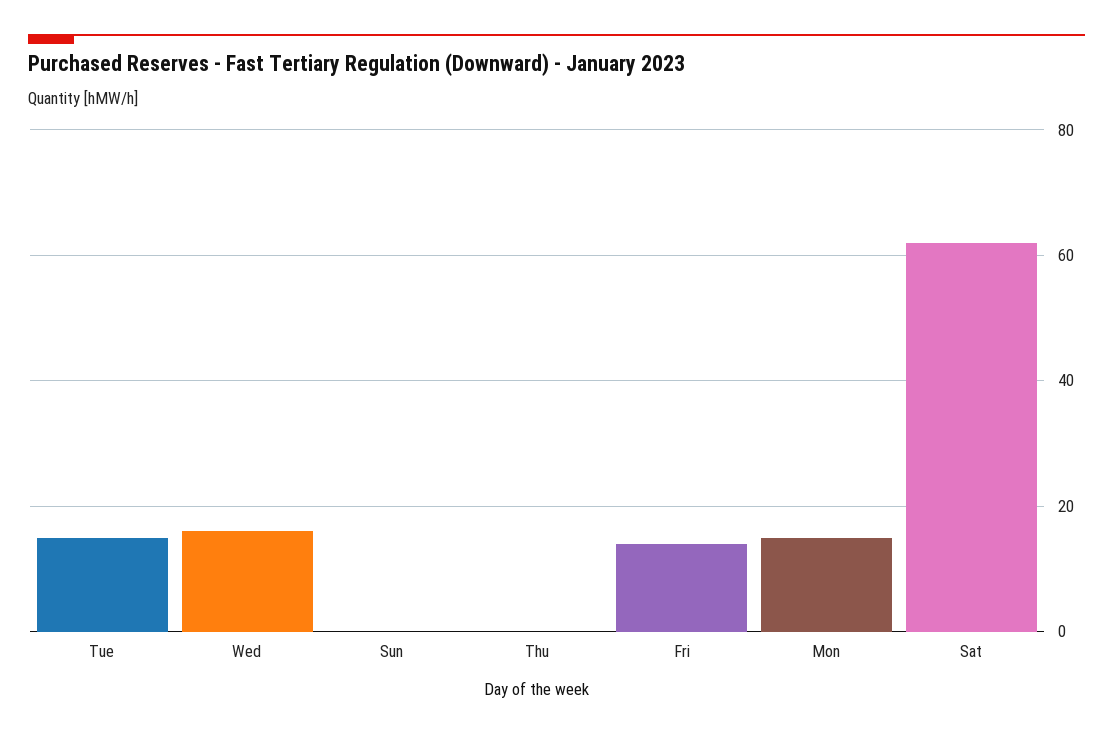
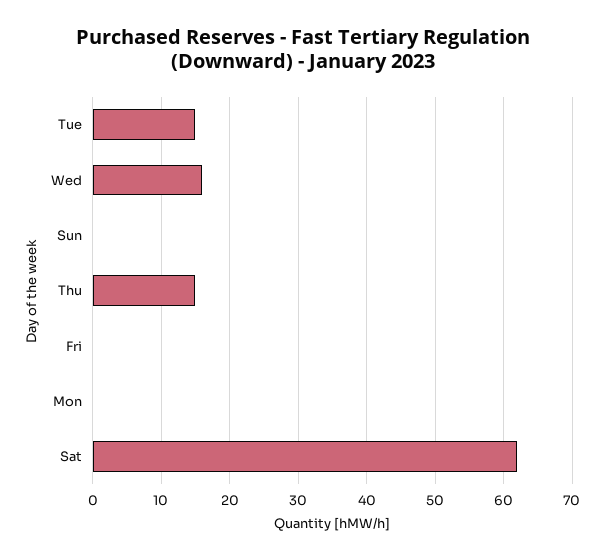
  {
    "Tue": 15,
    "Wed": 16,
    "Sun": 0,
-   "Thu": 0,
+   "Thu": 15,
-   "Fri": 15,
+   "Fri": 0,
-   "Mon": 15,
+   "Mon": 0,
    "Sat": 62
  }

